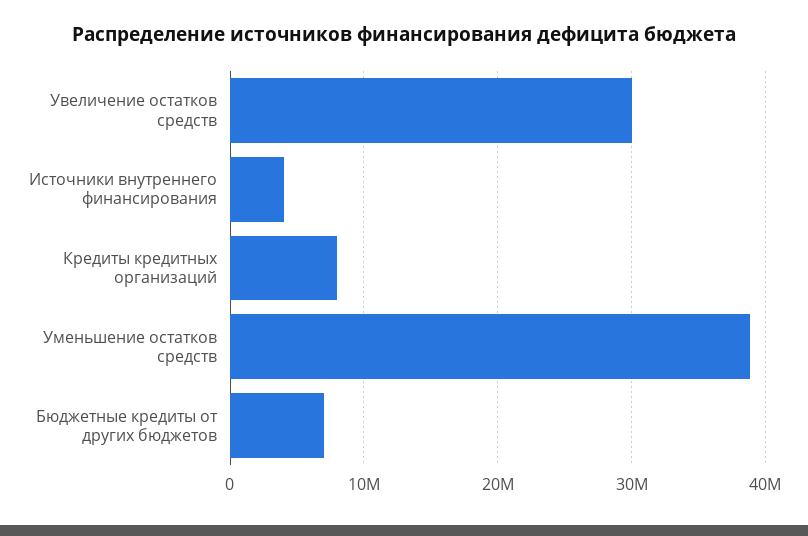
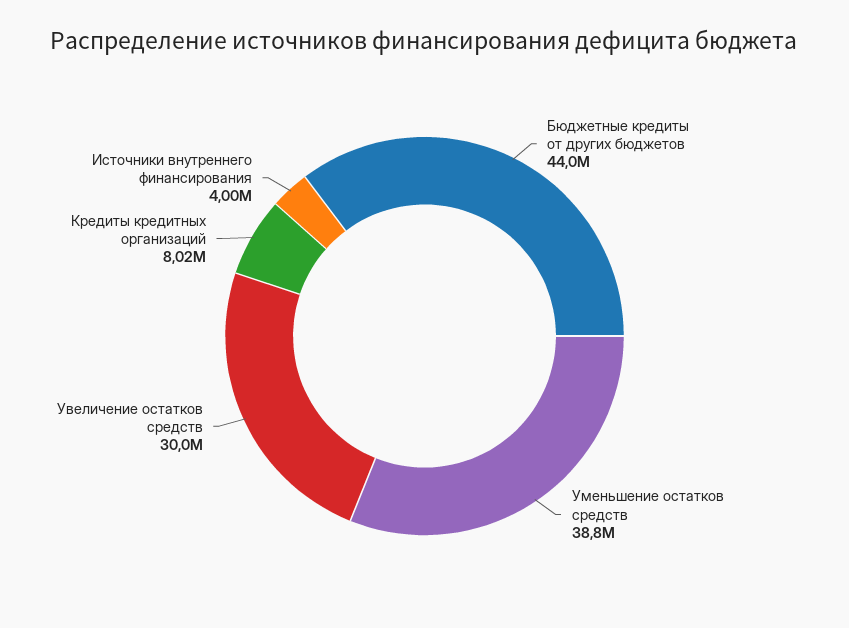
  {
    "Увеличение остатков средств": 30000000,
    "Источники внутреннего финансирования": 4000000,
    "Кредиты кредитных организаций": 8020000,
    "Уменьшение остатков средств": 38800000,
-   "Бюджетные кредиты от других бюджетов": 7000000
+   "Бюджетные кредиты от других бюджетов": 44000000
  }

